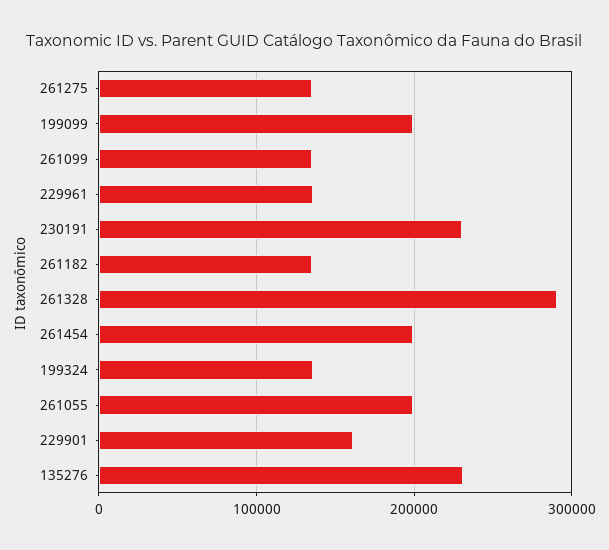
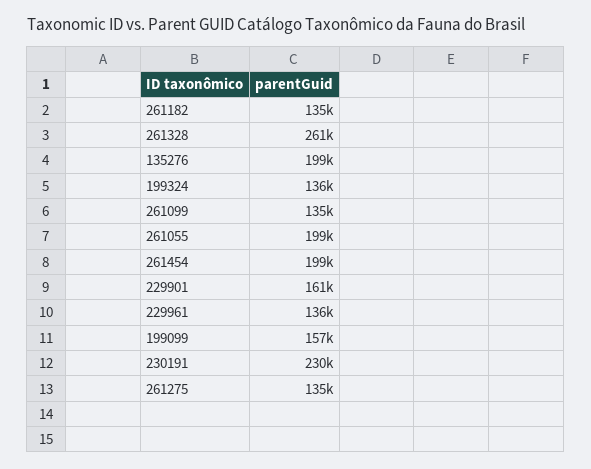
  {
    "261275": 135000,
-   "199099": 200000,
+   "199099": 157000,
    "261099": 135000,
    "229961": 136000,
    "230191": 230000,
    "261182": 135000,
-   "261328": 290000,
+   "261328": 261000,
    "261454": 199000,
    "199324": 136000,
    "261055": 199000,
    "229901": 161000,
-   "135276": 230000
+   "135276": 199000
  }

